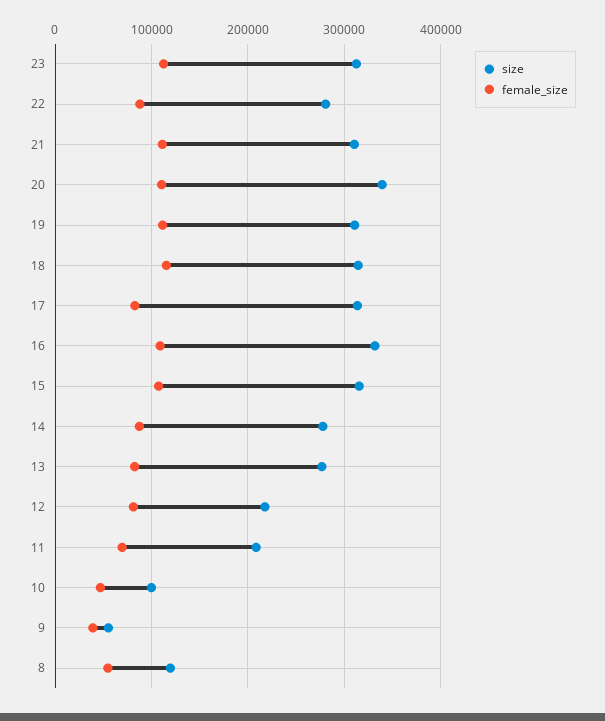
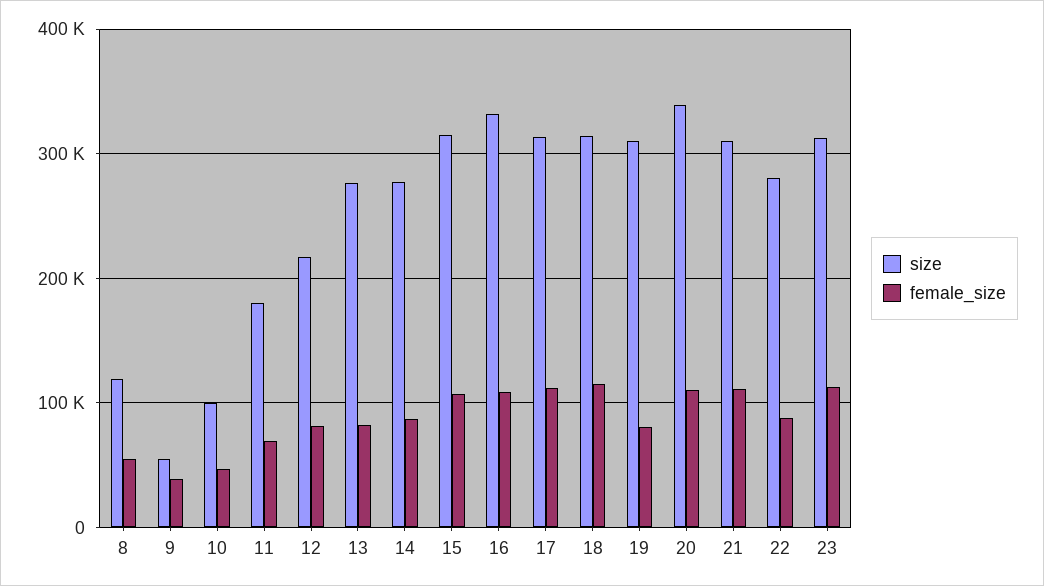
  {
    "size": {
      "23": 310000,
      "22": 280000,
      "21": 310000,
      "20": 340000,
      "19": 310000,
      "18": 310000,
      "17": 310000,
      "16": 330000,
      "15": 320000,
      "14": 280000,
      "13": 280000,
      "12": 220000,
-     "11": 210000,
+     "11": 180000,
      "10": 100000,
      "9": 60000,
      "8": 120000
    },
    "female_size": {
      "23": 110000,
      "22": 90000,
      "21": 110000,
      "20": 110000,
-     "19": 110000,
+     "19": 80000,
      "18": 120000,
-     "17": 80000,
+     "17": 110000,
      "16": 110000,
      "15": 110000,
      "14": 90000,
      "13": 80000,
      "12": 80000,
      "11": 70000,
      "10": 50000,
      "9": 40000,
      "8": 50000
    }
  }

